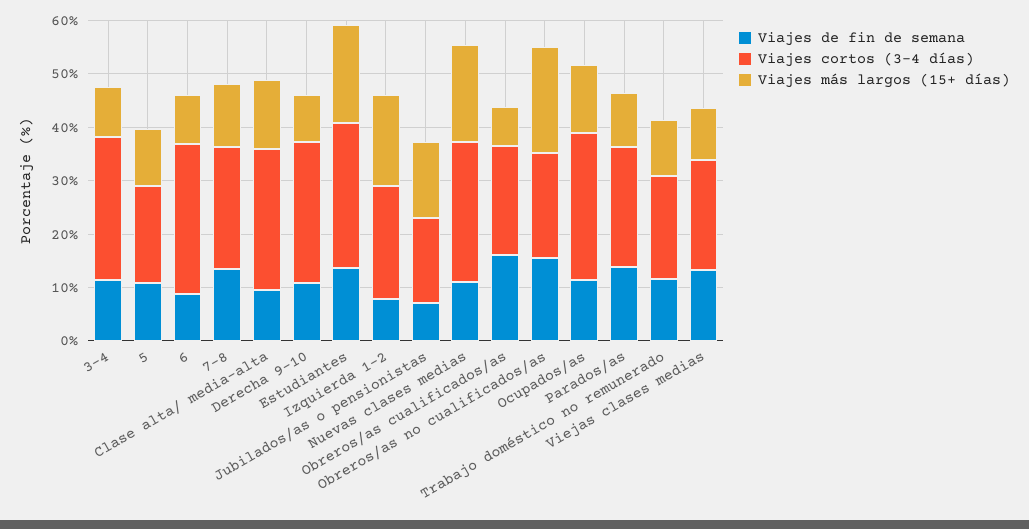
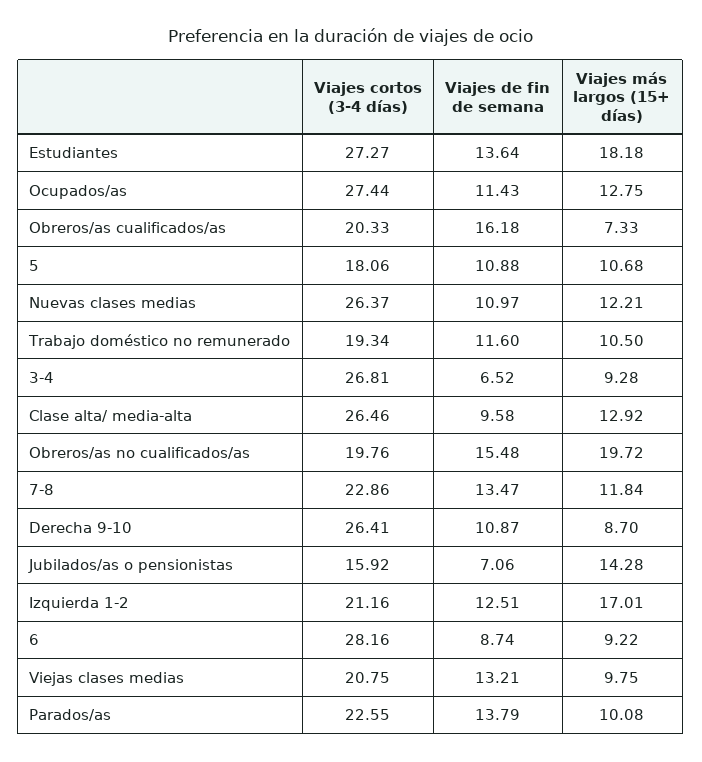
  {
    "Viajes de fin de semana": {
-     "3-4": 12,
+     "3-4": 6.52,
      "5": 10.88,
      "6": 8.74,
      "7-8": 13.47,
      "Clase alta/ media-alta": 9.58,
      "Derecha 9-10": 10.87,
      "Estudiantes": 13.64,
-     "Izquierda 1-2": 8,
+     "Izquierda 1-2": 12.51,
      "Jubilados/as o pensionistas": 7.06,
      "Nuevas clases medias": 10.97,
      "Obreros/as cualificados/as": 16.18,
      "Obreros/as no cualificados/as": 15.48,
      "Ocupados/as": 11.43,
      "Parados/as": 13.79,
      "Trabajo doméstico no remunerado": 11.6,
      "Viejas clases medias": 13.21
    },
    "Viajes cortos (3-4 días)": {
      "3-4": 26.81,
      "5": 18.06,
      "6": 28.16,
      "7-8": 22.86,
      "Clase alta/ media-alta": 26.46,
      "Derecha 9-10": 26.41,
      "Estudiantes": 27.27,
      "Izquierda 1-2": 21.16,
      "Jubilados/as o pensionistas": 15.92,
      "Nuevas clases medias": 26.37,
      "Obreros/as cualificados/as": 20.33,
      "Obreros/as no cualificados/as": 19.76,
      "Ocupados/as": 27.44,
      "Parados/as": 22.55,
      "Trabajo doméstico no remunerado": 19.34,
      "Viejas clases medias": 20.75
    },
    "Viajes más largos (15+ días)": {
      "3-4": 9.28,
      "5": 10.68,
      "6": 9.22,
      "7-8": 11.84,
      "Clase alta/ media-alta": 12.92,
      "Derecha 9-10": 8.7,
      "Estudiantes": 18.18,
      "Izquierda 1-2": 17.01,
      "Jubilados/as o pensionistas": 14.28,
-     "Nuevas clases medias": 18,
+     "Nuevas clases medias": 12.21,
      "Obreros/as cualificados/as": 7.33,
      "Obreros/as no cualificados/as": 19.72,
      "Ocupados/as": 12.75,
      "Parados/as": 10.08,
      "Trabajo doméstico no remunerado": 10.5,
      "Viejas clases medias": 9.75
    }
  }

